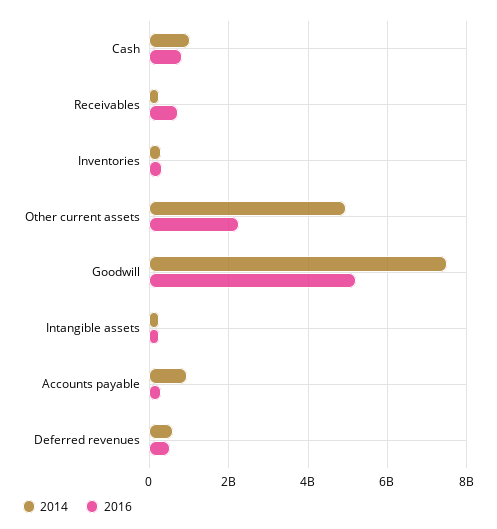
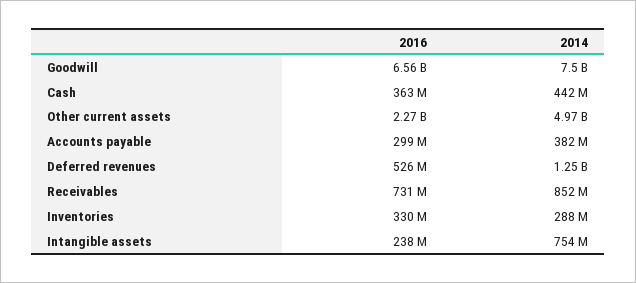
  {
    "2014": {
-     "Cash": 1000000000,
+     "Cash": 442000000,
-     "Receivables": 200000000,
+     "Receivables": 852000000,
      "Inventories": 288000000,
      "Other current assets": 4970000000,
      "Goodwill": 7500000000,
-     "Intangible assets": 200000000,
+     "Intangible assets": 754000000,
-     "Accounts payable": 1000000000,
+     "Accounts payable": 382000000,
-     "Deferred revenues": 600000000
+     "Deferred revenues": 1250000000
    },
    "2016": {
-     "Cash": 800000000,
+     "Cash": 363000000,
      "Receivables": 731000000,
      "Inventories": 330000000,
      "Other current assets": 2270000000,
-     "Goodwill": 5200000000,
+     "Goodwill": 6560000000,
      "Intangible assets": 238000000,
      "Accounts payable": 299000000,
      "Deferred revenues": 526000000
    }
  }

